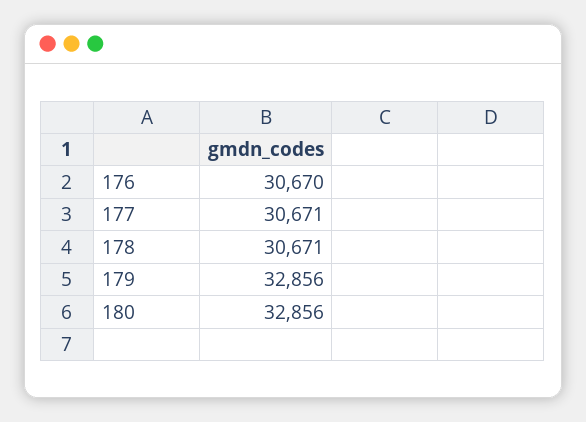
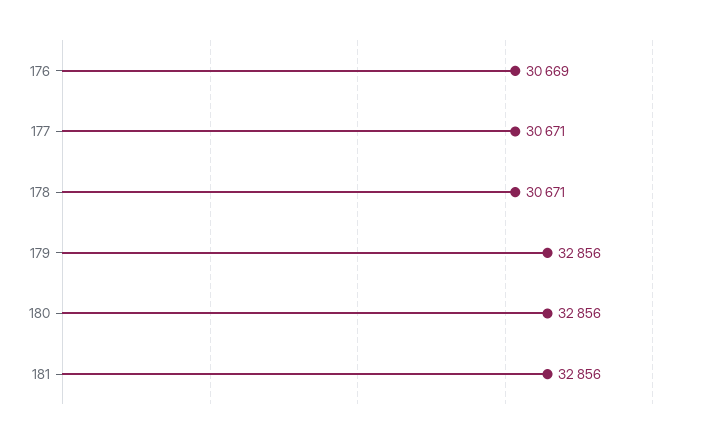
  {
-   "176": 30670,
+   "176": 30669,
    "177": 30671,
    "178": 30671,
    "179": 32856,
-   "180": 32856
+   "180": 32856,
+   "181": 32856
  }

